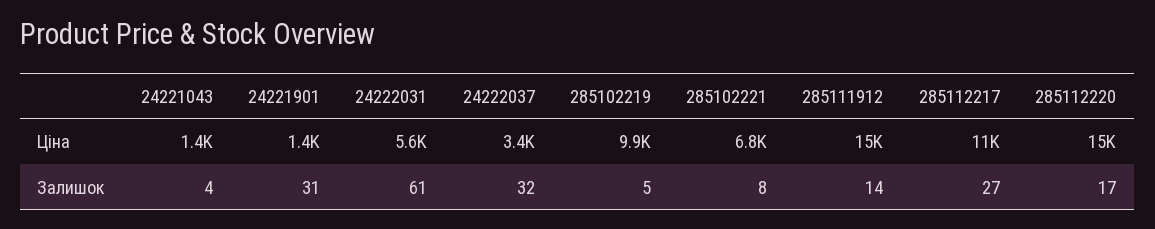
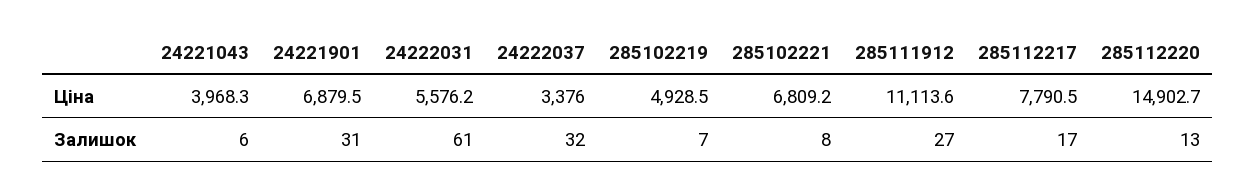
  {
    "24221043": {
-     "Ціна": 1400,
+     "Ціна": 3968.3,
-     "Залишок": 4
+     "Залишок": 6
    },
    "24221901": {
-     "Ціна": 1400,
+     "Ціна": 6879.5,
      "Залишок": 31
    },
    "24222031": {
      "Ціна": 5576.2,
      "Залишок": 61
    },
    "24222037": {
      "Ціна": 3376,
      "Залишок": 32
    },
    "285102219": {
-     "Ціна": 9900,
+     "Ціна": 4928.5,
-     "Залишок": 5
+     "Залишок": 7
    },
    "285102221": {
      "Ціна": 6809.2,
      "Залишок": 8
    },
    "285111912": {
-     "Ціна": 15000,
+     "Ціна": 11113.6,
-     "Залишок": 14
+     "Залишок": 27
    },
    "285112217": {
-     "Ціна": 11000,
+     "Ціна": 7790.5,
-     "Залишок": 27
+     "Залишок": 17
    },
    "285112220": {
      "Ціна": 14902.7,
-     "Залишок": 17
+     "Залишок": 13
    }
  }

